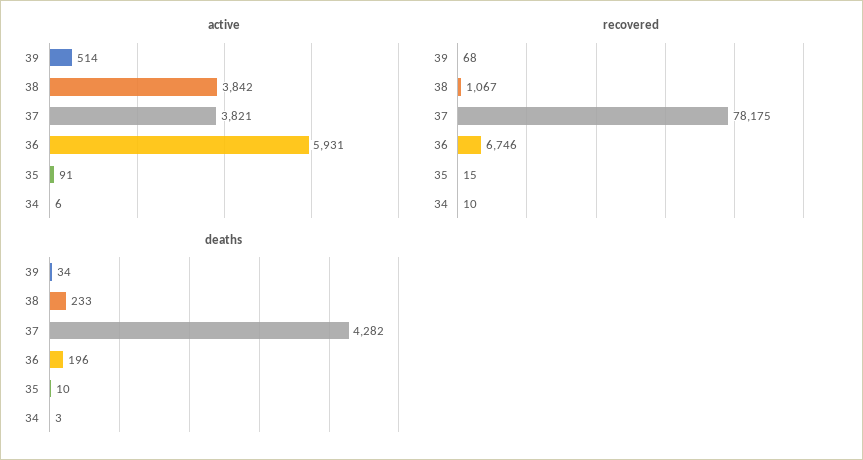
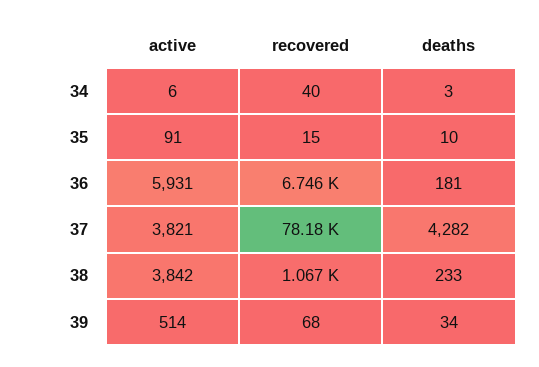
  {
    "active": {
      "39": 514,
      "38": 3842,
      "37": 3821,
      "36": 5931,
      "35": 91,
      "34": 6
    },
    "recovered": {
      "39": 68,
      "38": 1067,
      "37": 78175,
      "36": 6746,
      "35": 15,
-     "34": 10
+     "34": 40
    },
    "deaths": {
      "39": 34,
      "38": 233,
      "37": 4282,
-     "36": 196,
+     "36": 181,
      "35": 10,
      "34": 3
    }
  }

